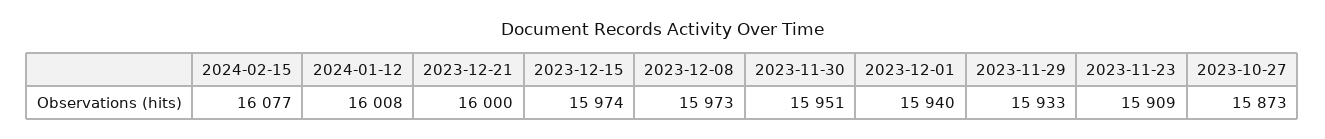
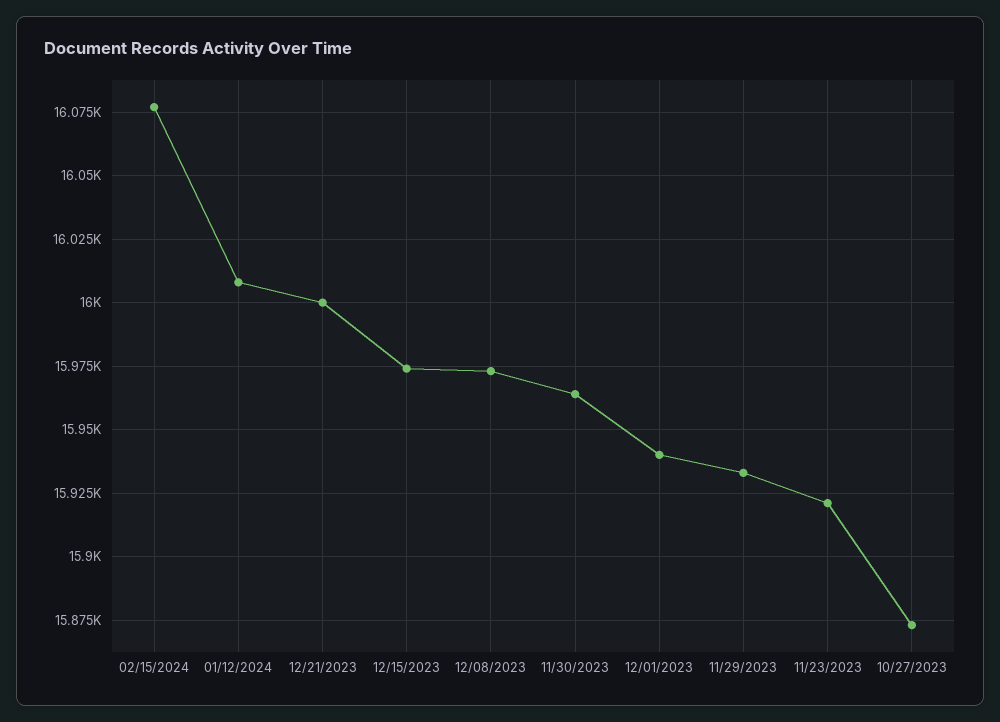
  {
    "2024-02-15": 16077,
    "2024-01-12": 16008,
    "2023-12-21": 16000,
    "2023-12-15": 15974,
    "2023-12-08": 15973,
-   "2023-11-30": 15951,
+   "2023-11-30": 15965,
    "2023-12-01": 15940,
    "2023-11-29": 15933,
-   "2023-11-23": 15909,
+   "2023-11-23": 15920,
    "2023-10-27": 15873
  }

